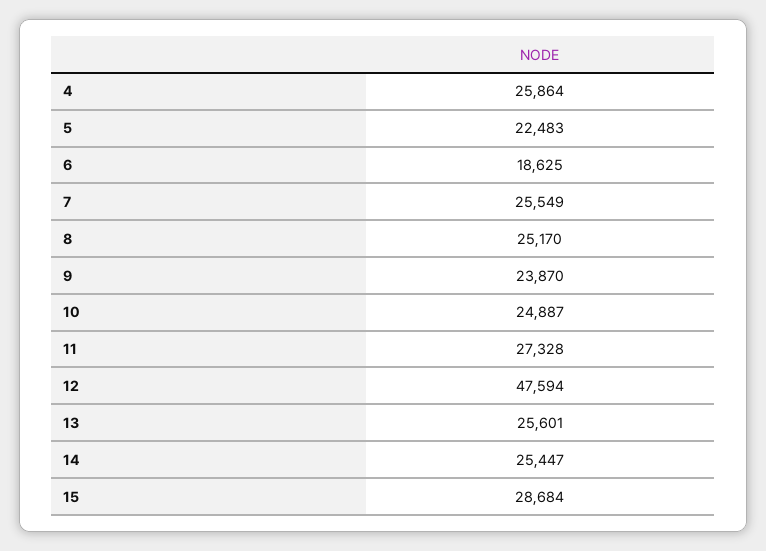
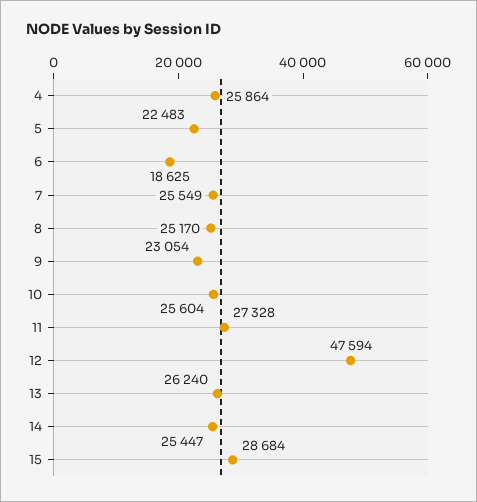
  {
    "4": 25864,
    "5": 22483,
    "6": 18625,
    "7": 25549,
    "8": 25170,
-   "9": 23870,
+   "9": 23054,
-   "10": 24887,
+   "10": 25604,
    "11": 27328,
    "12": 47594,
-   "13": 25601,
+   "13": 26240,
    "14": 25447,
    "15": 28684
  }

